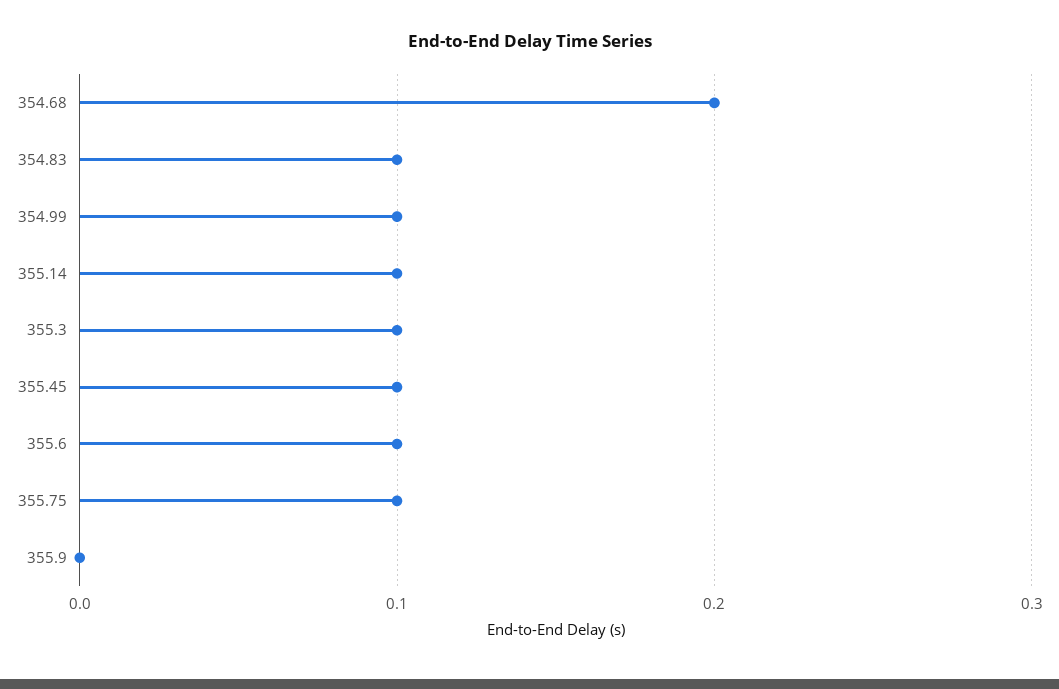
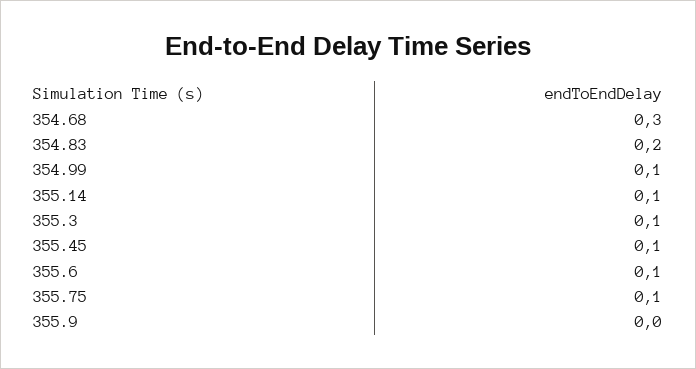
  {
-   "354.68": 0.2,
+   "354.68": 0.3,
-   "354.83": 0.1,
+   "354.83": 0.2,
    "354.99": 0.1,
    "355.14": 0.1,
    "355.3": 0.1,
    "355.45": 0.1,
    "355.6": 0.1,
    "355.75": 0.1,
    "355.9": 0
  }

